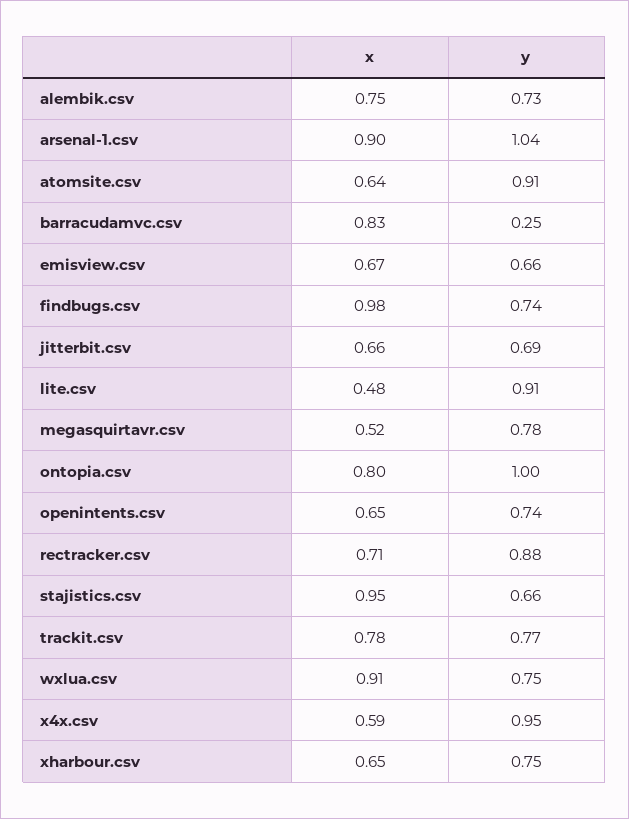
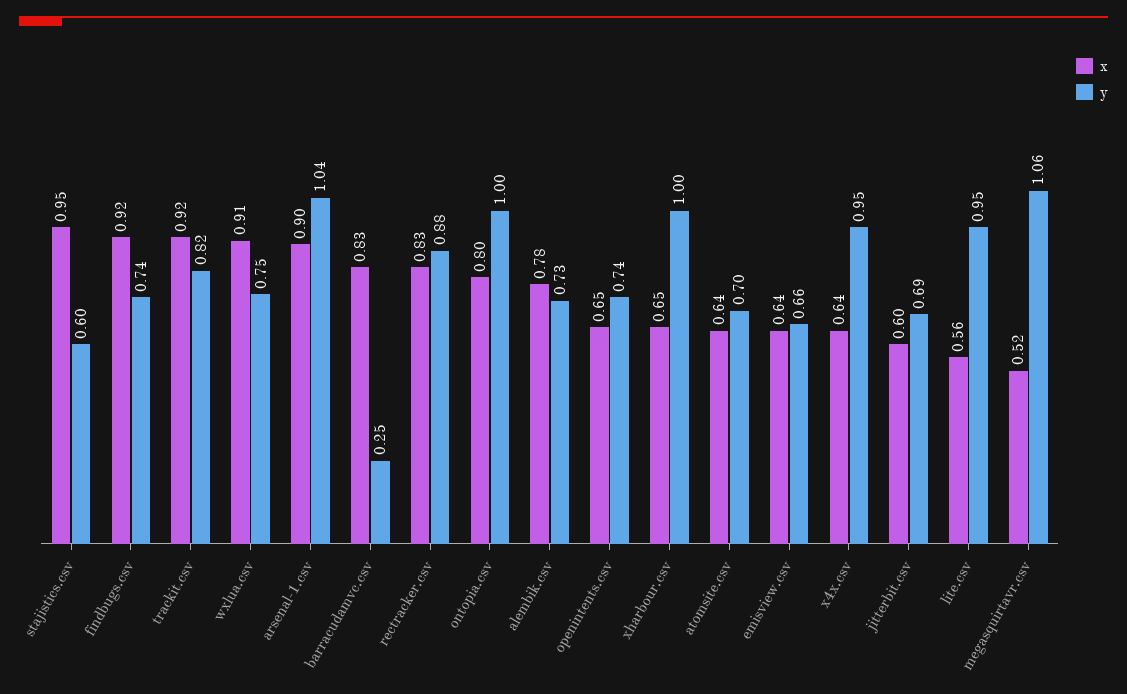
  {
    "x": {
-     "alembik.csv": 0.75,
+     "alembik.csv": 0.78,
      "arsenal-1.csv": 0.9,
      "atomsite.csv": 0.64,
      "barracudamvc.csv": 0.83,
-     "emisview.csv": 0.67,
+     "emisview.csv": 0.64,
-     "findbugs.csv": 0.98,
+     "findbugs.csv": 0.92,
-     "jitterbit.csv": 0.66,
+     "jitterbit.csv": 0.6,
-     "lite.csv": 0.48,
+     "lite.csv": 0.56,
      "megasquirtavr.csv": 0.52,
      "ontopia.csv": 0.8,
      "openintents.csv": 0.65,
-     "rectracker.csv": 0.71,
+     "rectracker.csv": 0.83,
      "stajistics.csv": 0.95,
-     "trackit.csv": 0.78,
+     "trackit.csv": 0.92,
      "wxlua.csv": 0.91,
-     "x4x.csv": 0.59,
+     "x4x.csv": 0.64,
      "xharbour.csv": 0.65
    },
    "y": {
      "alembik.csv": 0.73,
      "arsenal-1.csv": 1.04,
-     "atomsite.csv": 0.91,
+     "atomsite.csv": 0.7,
      "barracudamvc.csv": 0.25,
      "emisview.csv": 0.66,
      "findbugs.csv": 0.74,
      "jitterbit.csv": 0.69,
-     "lite.csv": 0.91,
+     "lite.csv": 0.95,
-     "megasquirtavr.csv": 0.78,
+     "megasquirtavr.csv": 1.06,
      "ontopia.csv": 1,
      "openintents.csv": 0.74,
      "rectracker.csv": 0.88,
-     "stajistics.csv": 0.66,
+     "stajistics.csv": 0.6,
-     "trackit.csv": 0.77,
+     "trackit.csv": 0.82,
      "wxlua.csv": 0.75,
      "x4x.csv": 0.95,
-     "xharbour.csv": 0.75
+     "xharbour.csv": 1
    }
  }

